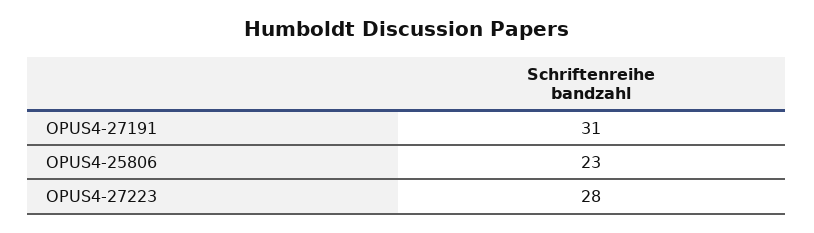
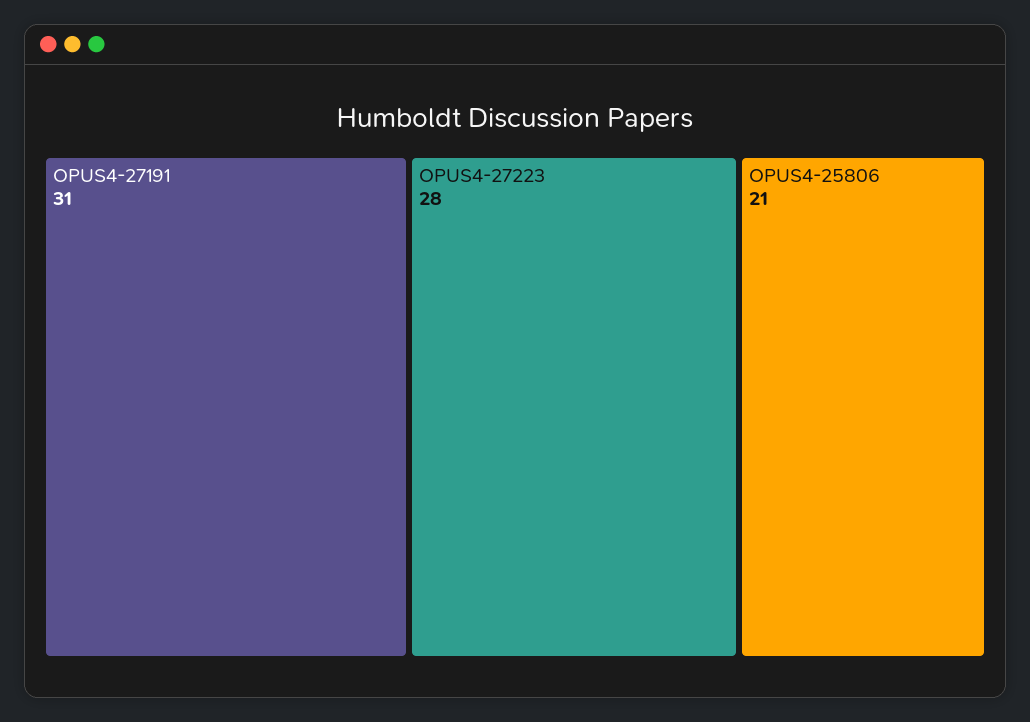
  {
    "OPUS4-27191": 31,
-   "OPUS4-25806": 23,
+   "OPUS4-25806": 21,
    "OPUS4-27223": 28
  }

